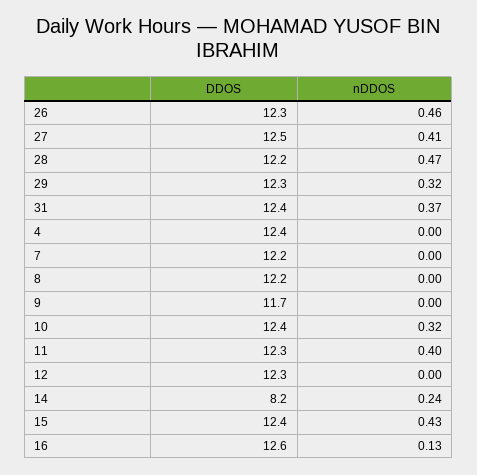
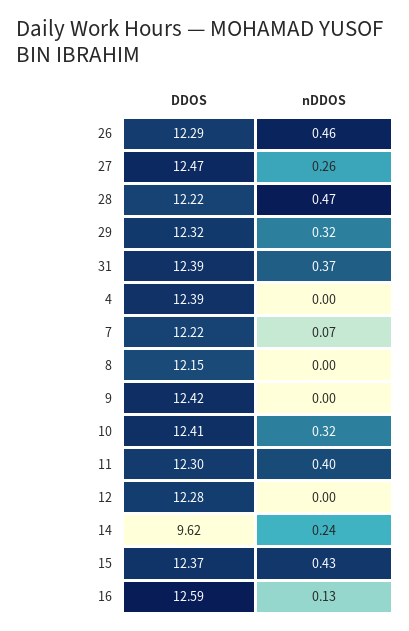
  {
    "DDOS": {
      "26": 12.29,
      "27": 12.47,
      "28": 12.22,
      "29": 12.32,
      "31": 12.39,
      "4": 12.39,
      "7": 12.22,
      "8": 12.15,
-     "9": 11.7,
+     "9": 12.42,
      "10": 12.41,
      "11": 12.3,
      "12": 12.28,
-     "14": 8.2,
+     "14": 9.62,
      "15": 12.37,
      "16": 12.59
    },
    "nDDOS": {
      "26": 0.46,
-     "27": 0.41,
+     "27": 0.26,
      "28": 0.47,
      "29": 0.32,
      "31": 0.37,
      "4": 0,
-     "7": 0,
+     "7": 0.07,
      "8": 0,
      "9": 0,
      "10": 0.32,
      "11": 0.4,
      "12": 0,
      "14": 0.24,
      "15": 0.43,
      "16": 0.13
    }
  }

